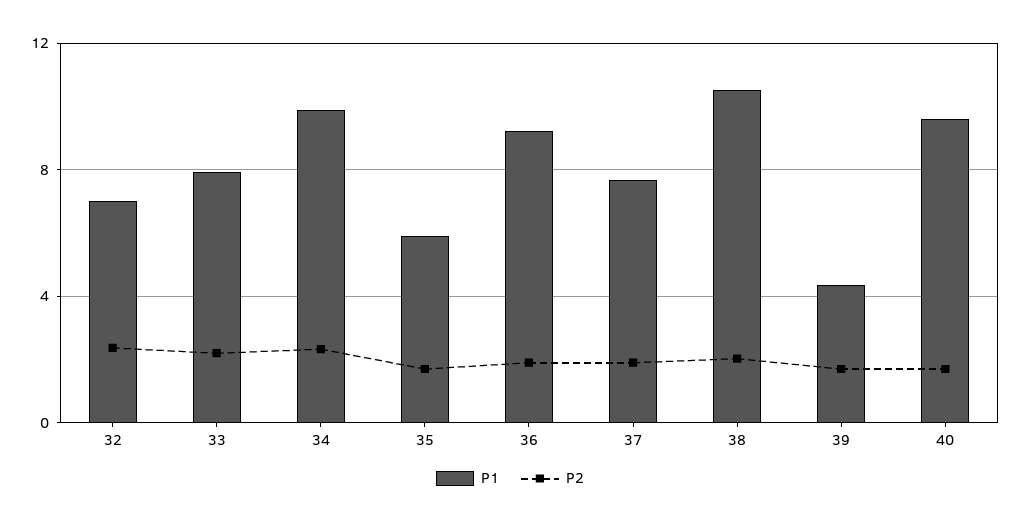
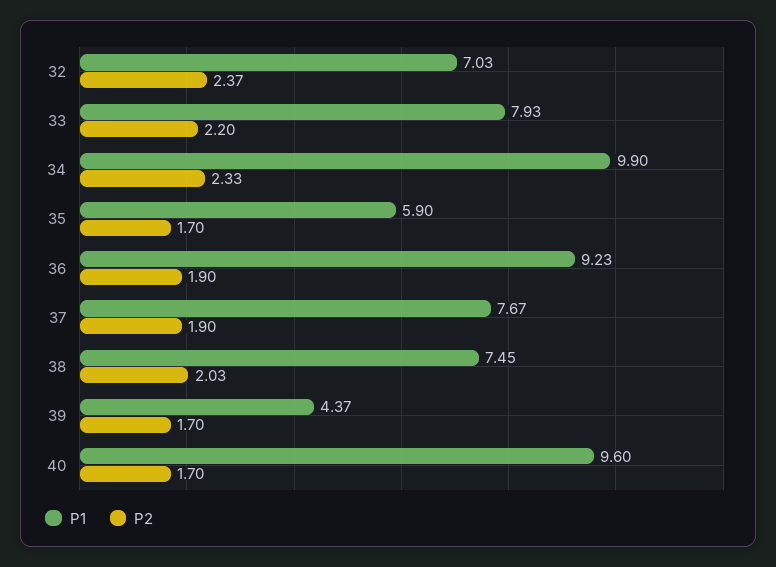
  {
    "P1": {
      "32": 7.03,
      "33": 7.93,
      "34": 9.9,
      "35": 5.9,
      "36": 9.23,
      "37": 7.67,
-     "38": 10.5,
+     "38": 7.45,
      "39": 4.37,
      "40": 9.6
    },
    "P2": {
      "32": 2.37,
      "33": 2.2,
      "34": 2.33,
      "35": 1.7,
      "36": 1.9,
      "37": 1.9,
      "38": 2.03,
      "39": 1.7,
      "40": 1.7
    }
  }

